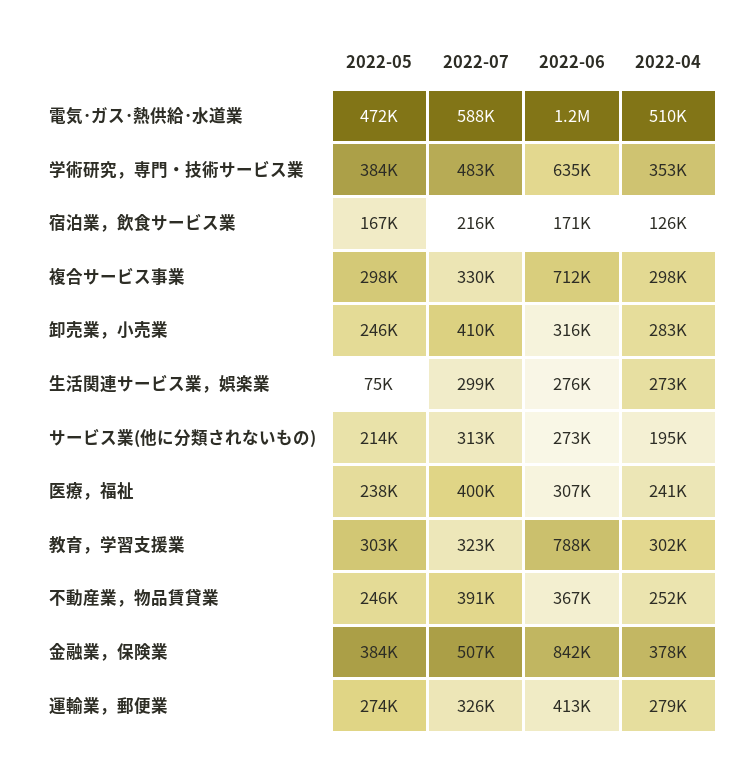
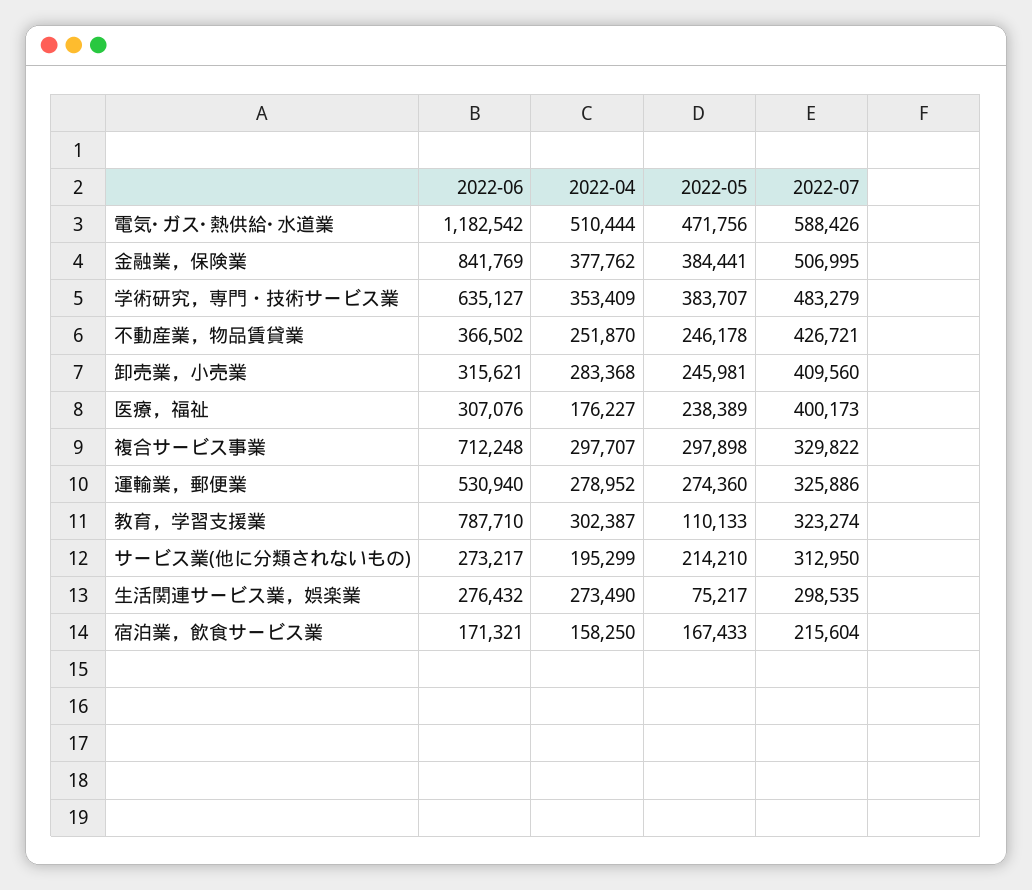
  {
    "2022-05": {
      "電気･ガス･熱供給･水道業": 471756,
      "学術研究，専門・技術サービス業": 383707,
      "宿泊業，飲食サービス業": 167433,
      "複合サービス事業": 297898,
      "卸売業，小売業": 245981,
      "生活関連サービス業，娯楽業": 75217,
      "サービス業(他に分類されないもの)": 214210,
      "医療，福祉": 238389,
-     "教育，学習支援業": 303000,
+     "教育，学習支援業": 110133,
      "不動産業，物品賃貸業": 246178,
      "金融業，保険業": 384441,
      "運輸業，郵便業": 274360
    },
    "2022-07": {
      "電気･ガス･熱供給･水道業": 588426,
      "学術研究，専門・技術サービス業": 483279,
      "宿泊業，飲食サービス業": 215604,
      "複合サービス事業": 329822,
      "卸売業，小売業": 409560,
      "生活関連サービス業，娯楽業": 298535,
      "サービス業(他に分類されないもの)": 312950,
      "医療，福祉": 400173,
      "教育，学習支援業": 323274,
-     "不動産業，物品賃貸業": 391000,
+     "不動産業，物品賃貸業": 426721,
      "金融業，保険業": 506995,
      "運輸業，郵便業": 325886
    },
    "2022-06": {
      "電気･ガス･熱供給･水道業": 1182542,
      "学術研究，専門・技術サービス業": 635127,
      "宿泊業，飲食サービス業": 171321,
      "複合サービス事業": 712248,
      "卸売業，小売業": 315621,
      "生活関連サービス業，娯楽業": 276432,
      "サービス業(他に分類されないもの)": 273217,
      "医療，福祉": 307076,
      "教育，学習支援業": 787710,
      "不動産業，物品賃貸業": 366502,
      "金融業，保険業": 841769,
-     "運輸業，郵便業": 413000
+     "運輸業，郵便業": 530940
    },
    "2022-04": {
      "電気･ガス･熱供給･水道業": 510444,
      "学術研究，専門・技術サービス業": 353409,
-     "宿泊業，飲食サービス業": 126000,
+     "宿泊業，飲食サービス業": 158250,
      "複合サービス事業": 297707,
      "卸売業，小売業": 283368,
      "生活関連サービス業，娯楽業": 273490,
      "サービス業(他に分類されないもの)": 195299,
-     "医療，福祉": 241000,
+     "医療，福祉": 176227,
      "教育，学習支援業": 302387,
      "不動産業，物品賃貸業": 251870,
      "金融業，保険業": 377762,
      "運輸業，郵便業": 278952
    }
  }

